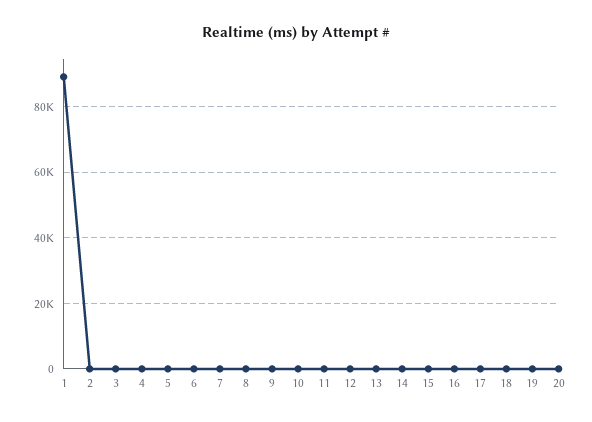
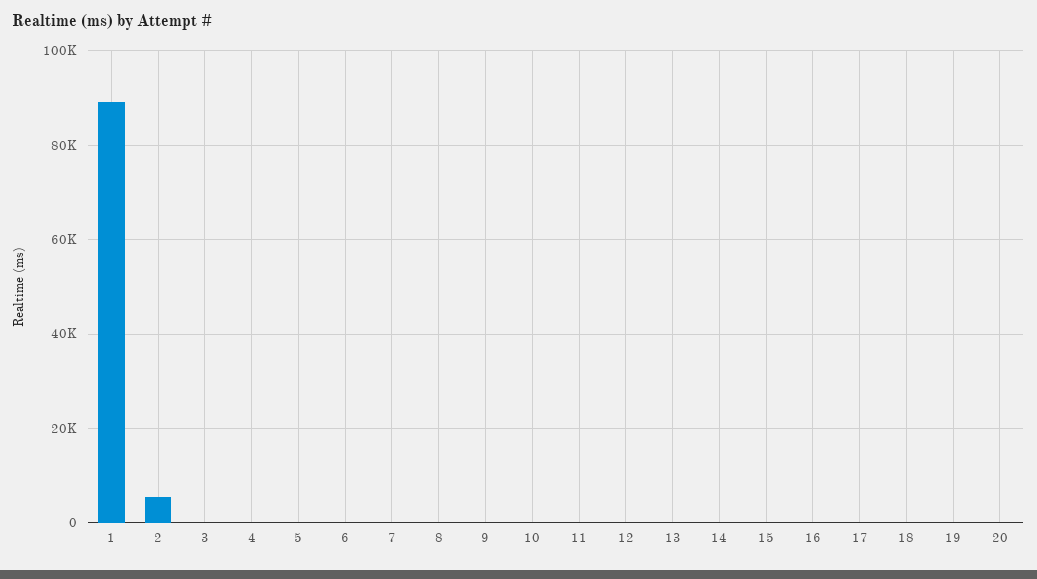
  {
    "1": 90000,
-   "2": 0,
+   "2": 6000,
    "3": 0,
    "4": 0,
    "5": 0,
    "6": 0,
    "7": 0,
    "8": 0,
    "9": 0,
    "10": 0,
    "11": 0,
    "12": 0,
    "13": 0,
    "14": 0,
    "15": 0,
    "16": 0,
    "17": 0,
    "18": 0,
    "19": 0,
    "20": 0
  }

